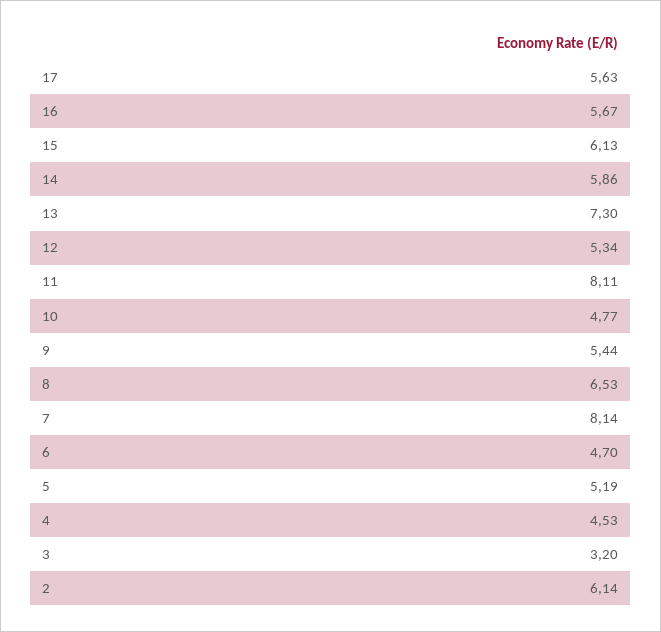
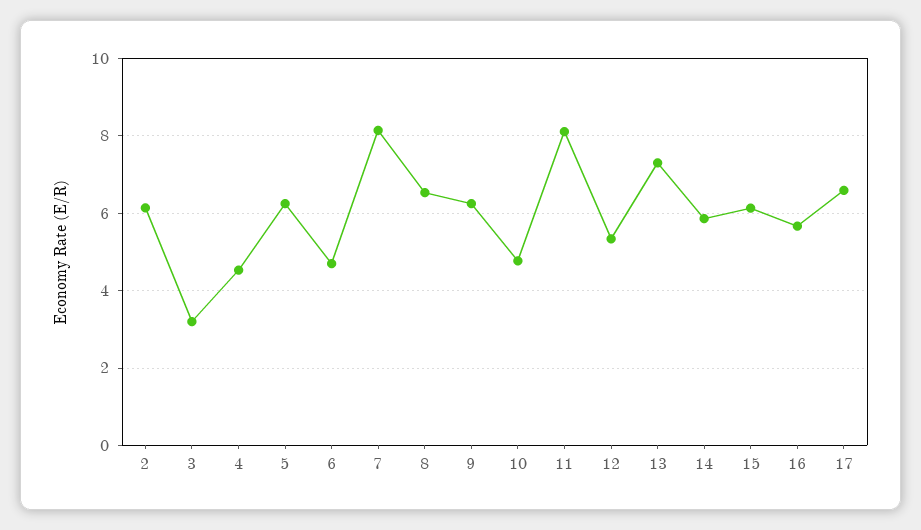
  {
-   "17": 5.63,
+   "17": 6.6,
    "16": 5.67,
    "15": 6.13,
    "14": 5.86,
    "13": 7.3,
    "12": 5.34,
    "11": 8.11,
    "10": 4.77,
-   "9": 5.44,
+   "9": 6.2,
    "8": 6.53,
    "7": 8.14,
    "6": 4.7,
-   "5": 5.19,
+   "5": 6.2,
    "4": 4.53,
    "3": 3.2,
    "2": 6.14
  }

